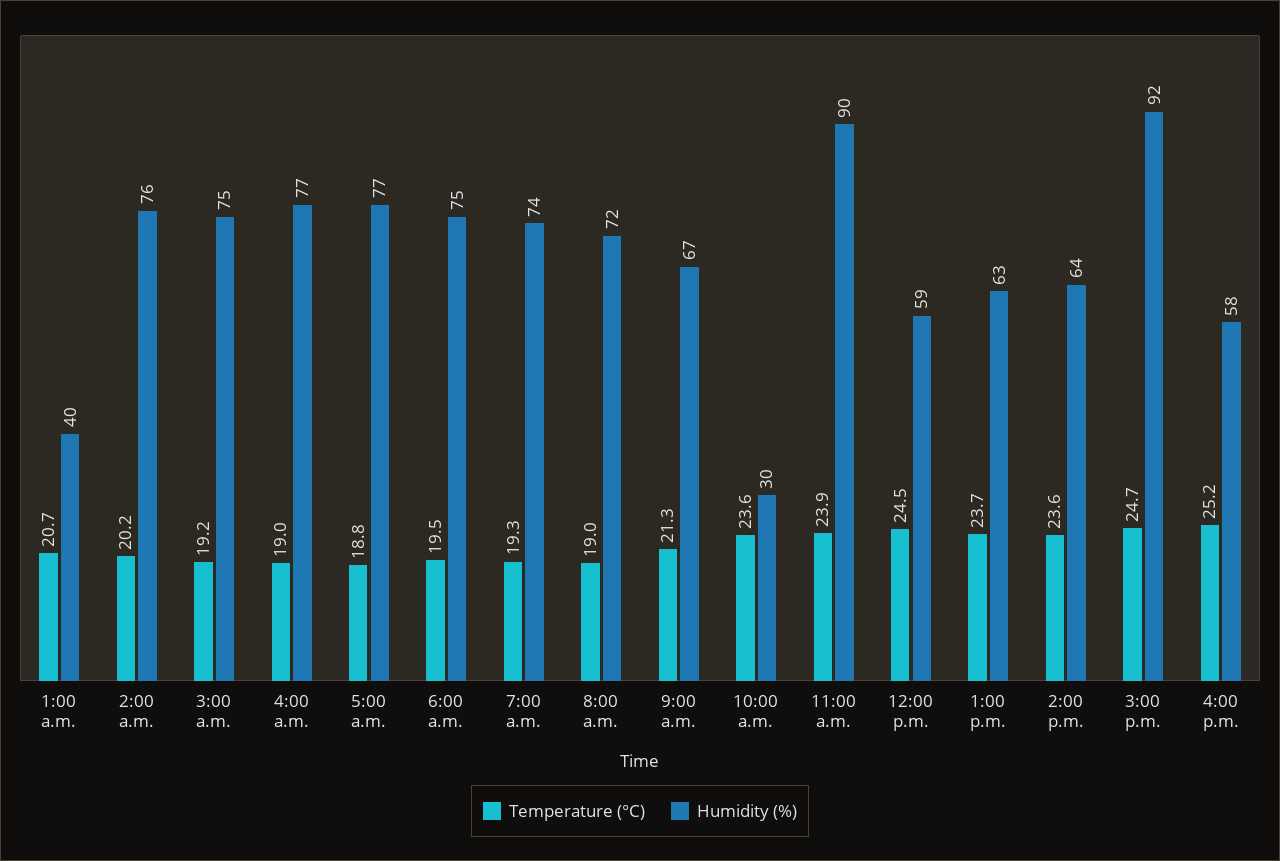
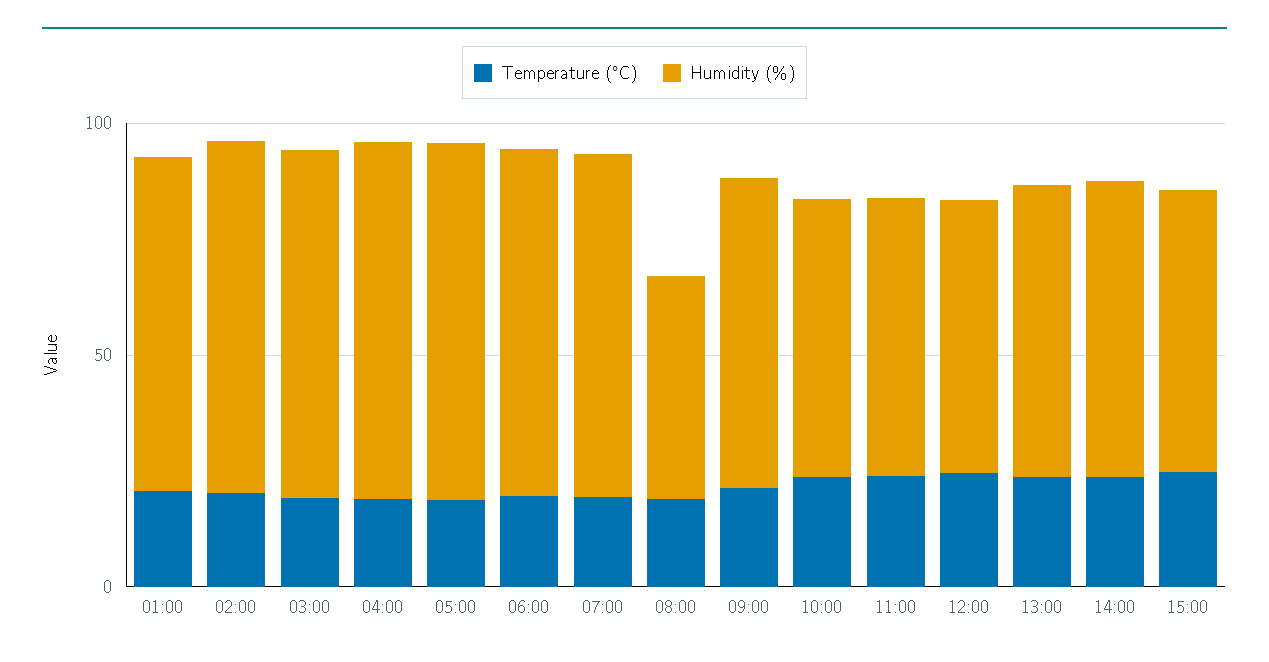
  {
    "Temperature (°C)": {
      "1:00 a.m.": 20.7,
      "2:00 a.m.": 20.2,
      "3:00 a.m.": 19.2,
      "4:00 a.m.": 19,
      "5:00 a.m.": 18.8,
      "6:00 a.m.": 19.5,
      "7:00 a.m.": 19.3,
      "8:00 a.m.": 19,
      "9:00 a.m.": 21.3,
      "10:00 a.m.": 23.6,
      "11:00 a.m.": 23.9,
      "12:00 p.m.": 24.5,
      "1:00 p.m.": 23.7,
      "2:00 p.m.": 23.6,
-     "3:00 p.m.": 24.7,
+     "3:00 p.m.": 24.7
-     "4:00 p.m.": 25.2
    },
    "Humidity (%)": {
-     "1:00 a.m.": 40,
+     "1:00 a.m.": 70,
      "2:00 a.m.": 76,
      "3:00 a.m.": 75,
      "4:00 a.m.": 77,
      "5:00 a.m.": 77,
      "6:00 a.m.": 75,
      "7:00 a.m.": 74,
-     "8:00 a.m.": 72,
+     "8:00 a.m.": 50,
      "9:00 a.m.": 67,
-     "10:00 a.m.": 30,
+     "10:00 a.m.": 60,
-     "11:00 a.m.": 90,
+     "11:00 a.m.": 60,
      "12:00 p.m.": 59,
      "1:00 p.m.": 63,
      "2:00 p.m.": 64,
-     "3:00 p.m.": 92,
+     "3:00 p.m.": 60
-     "4:00 p.m.": 58
    }
  }

